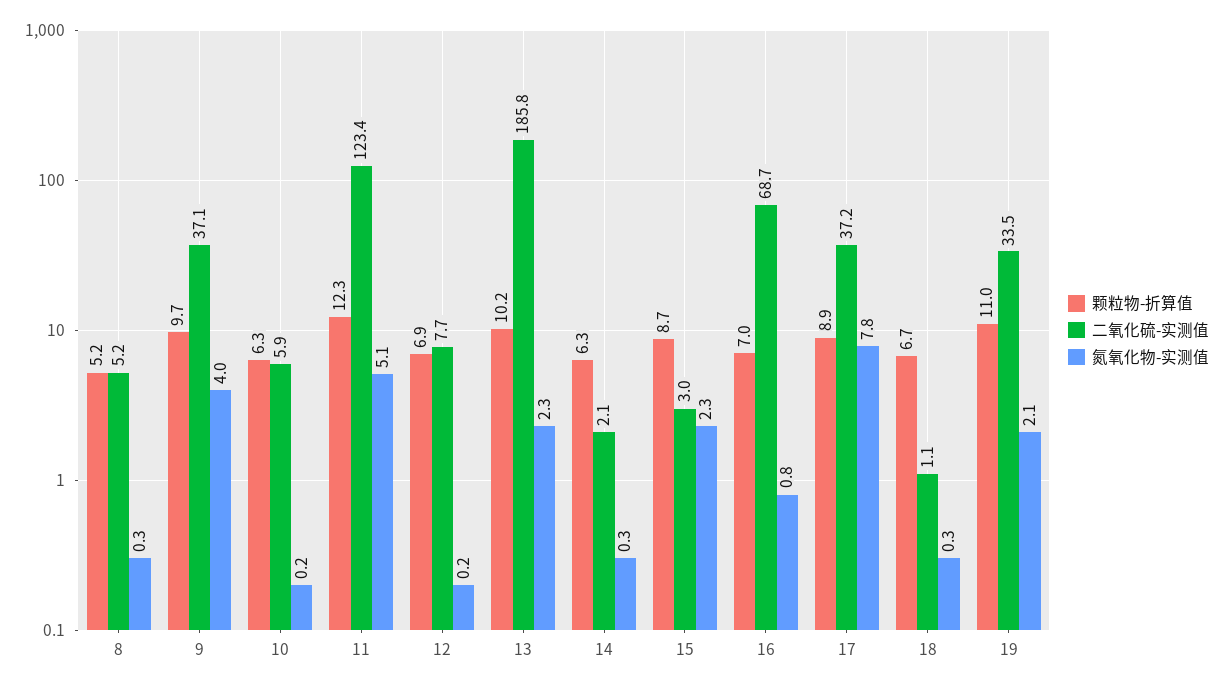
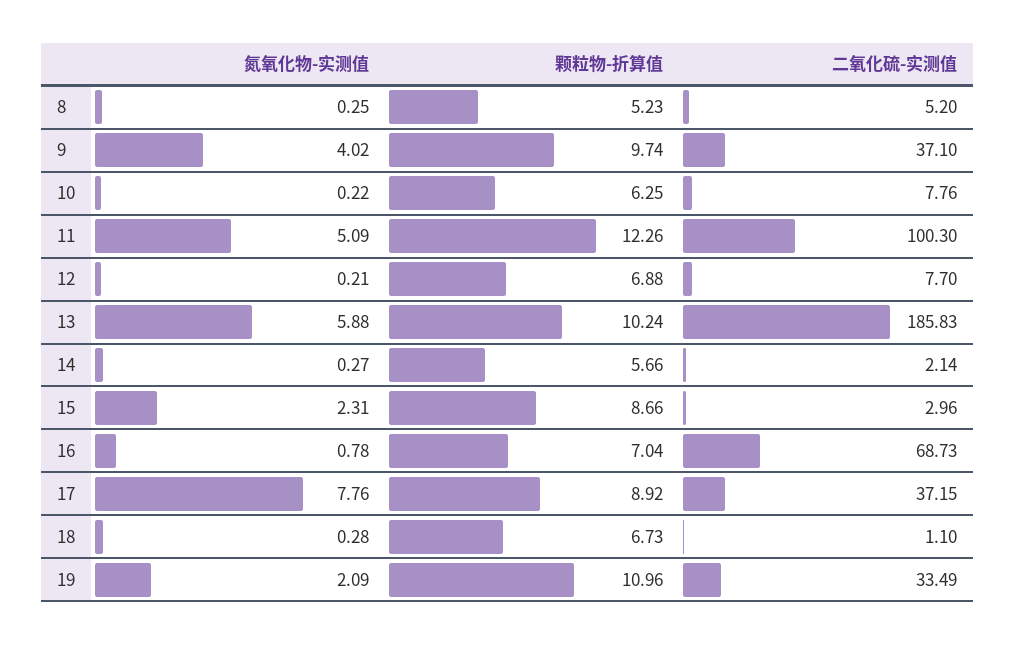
  {
    "颗粒物-折算值": {
      "8": 5.23,
      "9": 9.74,
      "10": 6.25,
      "11": 12.26,
      "12": 6.88,
      "13": 10.24,
-     "14": 6.3,
+     "14": 5.66,
      "15": 8.66,
      "16": 7.04,
      "17": 8.92,
      "18": 6.73,
      "19": 10.96
    },
    "二氧化硫-实测值": {
      "8": 5.2,
      "9": 37.1,
-     "10": 5.9,
+     "10": 7.76,
-     "11": 123.4,
+     "11": 100.3,
      "12": 7.7,
      "13": 185.83,
      "14": 2.14,
      "15": 2.96,
      "16": 68.73,
      "17": 37.15,
      "18": 1.1,
      "19": 33.49
    },
    "氮氧化物-实测值": {
      "8": 0.25,
      "9": 4.02,
      "10": 0.22,
      "11": 5.09,
      "12": 0.21,
-     "13": 2.3,
+     "13": 5.88,
      "14": 0.27,
      "15": 2.31,
      "16": 0.78,
      "17": 7.76,
      "18": 0.28,
      "19": 2.09
    }
  }

